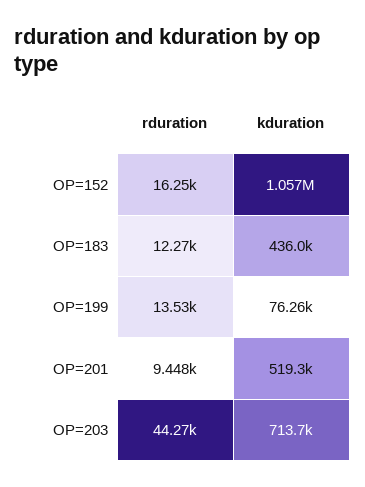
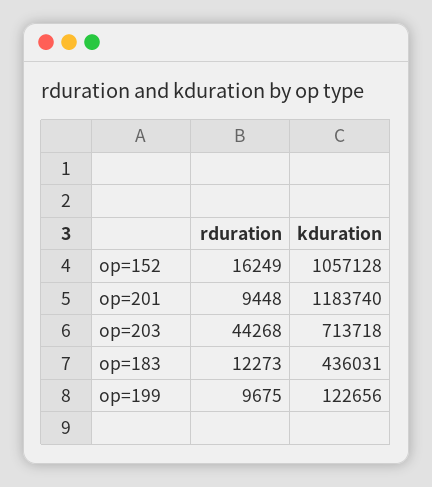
  {
    "rduration": {
      "OP=152": 16249,
      "OP=183": 12273,
-     "OP=199": 13530,
+     "OP=199": 9675,
      "OP=201": 9448,
      "OP=203": 44268
    },
    "kduration": {
      "OP=152": 1057128,
      "OP=183": 436031,
-     "OP=199": 76260,
+     "OP=199": 122656,
-     "OP=201": 519300,
+     "OP=201": 1183740,
      "OP=203": 713718
    }
  }

